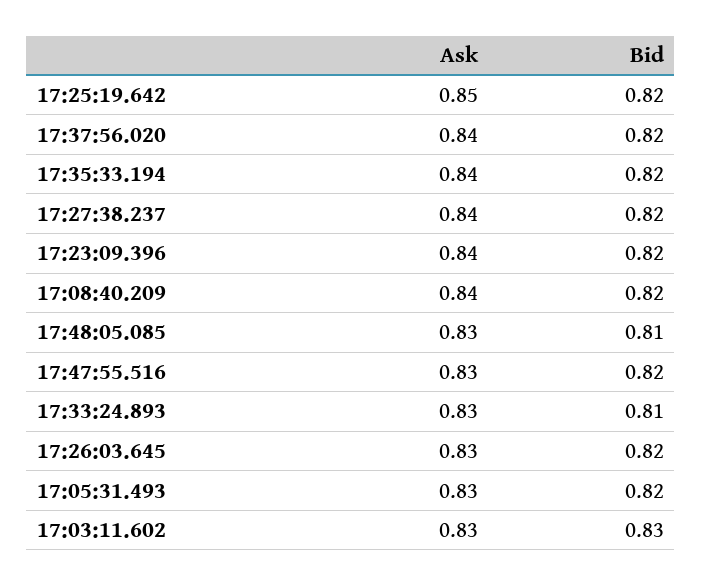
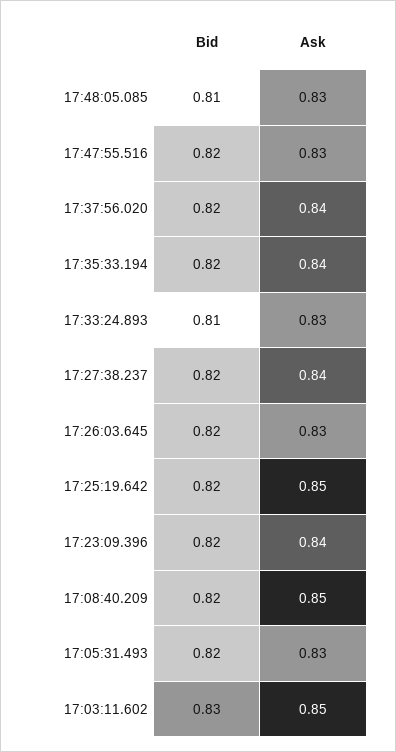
  {
    "Ask": {
      "17:25:19.642": 0.85,
      "17:37:56.020": 0.84,
      "17:35:33.194": 0.84,
      "17:27:38.237": 0.84,
      "17:23:09.396": 0.84,
-     "17:08:40.209": 0.84,
+     "17:08:40.209": 0.85,
      "17:48:05.085": 0.83,
      "17:47:55.516": 0.83,
      "17:33:24.893": 0.83,
      "17:26:03.645": 0.83,
      "17:05:31.493": 0.83,
-     "17:03:11.602": 0.83
+     "17:03:11.602": 0.85
    },
    "Bid": {
      "17:25:19.642": 0.82,
      "17:37:56.020": 0.82,
      "17:35:33.194": 0.82,
      "17:27:38.237": 0.82,
      "17:23:09.396": 0.82,
      "17:08:40.209": 0.82,
      "17:48:05.085": 0.81,
      "17:47:55.516": 0.82,
      "17:33:24.893": 0.81,
      "17:26:03.645": 0.82,
      "17:05:31.493": 0.82,
      "17:03:11.602": 0.83
    }
  }

